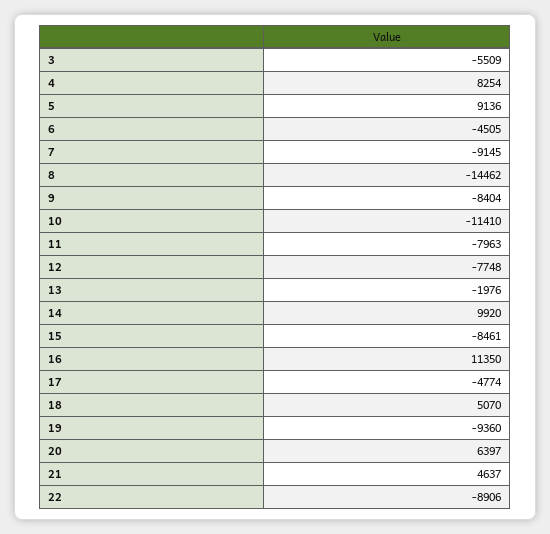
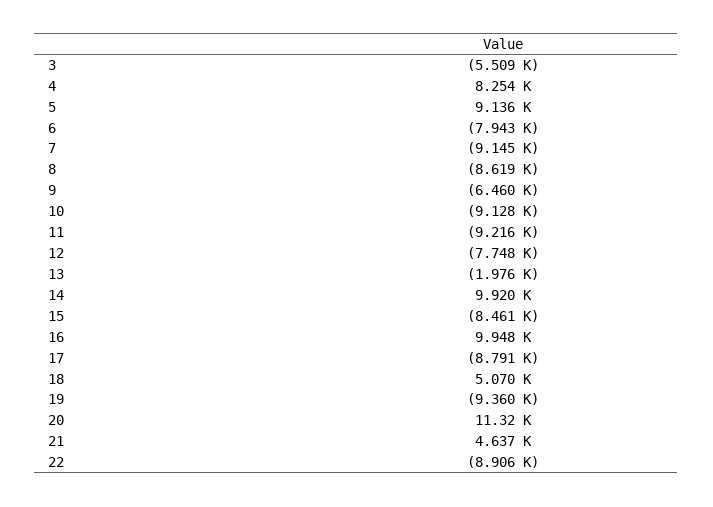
  {
    "3": -5509,
    "4": 8254,
    "5": 9136,
-   "6": -4505,
+   "6": -7943,
    "7": -9145,
-   "8": -14462,
+   "8": -8619,
-   "9": -8404,
+   "9": -6460,
-   "10": -11410,
+   "10": -9128,
-   "11": -7963,
+   "11": -9216,
    "12": -7748,
    "13": -1976,
    "14": 9920,
    "15": -8461,
-   "16": 11350,
+   "16": 9948,
-   "17": -4774,
+   "17": -8791,
    "18": 5070,
    "19": -9360,
-   "20": 6397,
+   "20": 11320,
    "21": 4637,
    "22": -8906
  }

